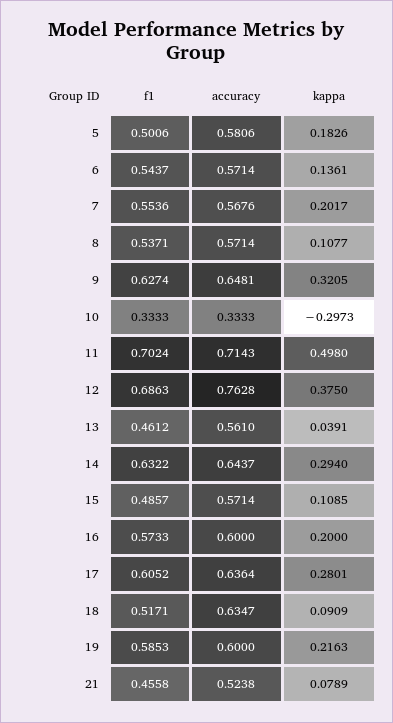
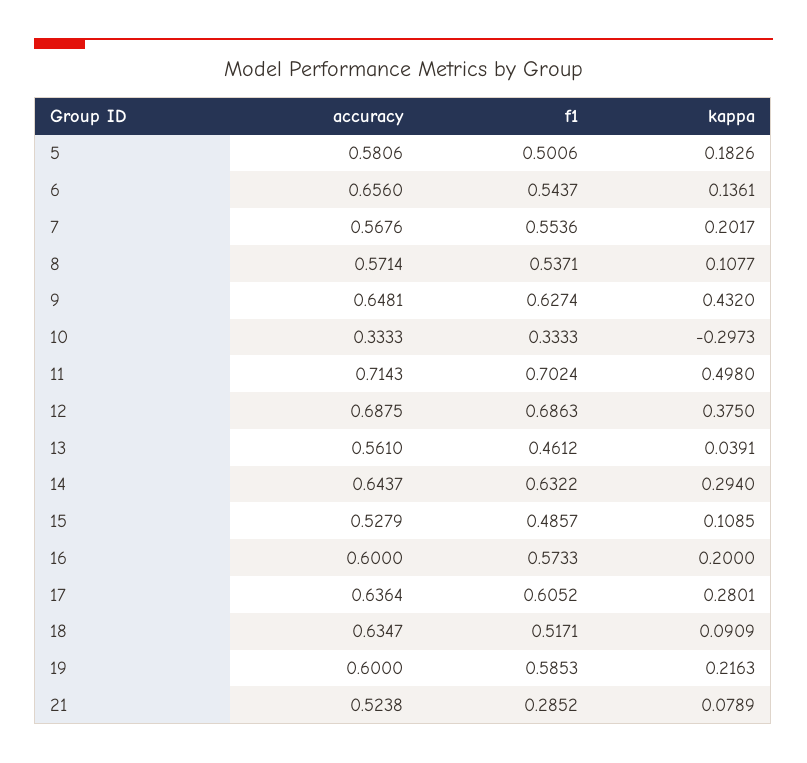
  {
    "f1": {
      "5": 0.5006,
      "6": 0.5437,
      "7": 0.5536,
      "8": 0.5371,
      "9": 0.6274,
      "10": 0.3333,
      "11": 0.7024,
      "12": 0.6863,
      "13": 0.4612,
      "14": 0.6322,
      "15": 0.4857,
      "16": 0.5733,
      "17": 0.6052,
      "18": 0.5171,
      "19": 0.5853,
-     "21": 0.4558
+     "21": 0.2852
    },
    "accuracy": {
      "5": 0.5806,
-     "6": 0.5714,
+     "6": 0.656,
      "7": 0.5676,
      "8": 0.5714,
      "9": 0.6481,
      "10": 0.3333,
      "11": 0.7143,
-     "12": 0.7628,
+     "12": 0.6875,
      "13": 0.561,
      "14": 0.6437,
-     "15": 0.5714,
+     "15": 0.5279,
      "16": 0.6,
      "17": 0.6364,
      "18": 0.6347,
      "19": 0.6,
      "21": 0.5238
    },
    "kappa": {
      "5": 0.1826,
      "6": 0.1361,
      "7": 0.2017,
      "8": 0.1077,
-     "9": 0.3205,
+     "9": 0.432,
      "10": -0.2973,
      "11": 0.498,
      "12": 0.375,
      "13": 0.0391,
      "14": 0.294,
      "15": 0.1085,
      "16": 0.2,
      "17": 0.2801,
      "18": 0.0909,
      "19": 0.2163,
      "21": 0.0789
    }
  }

